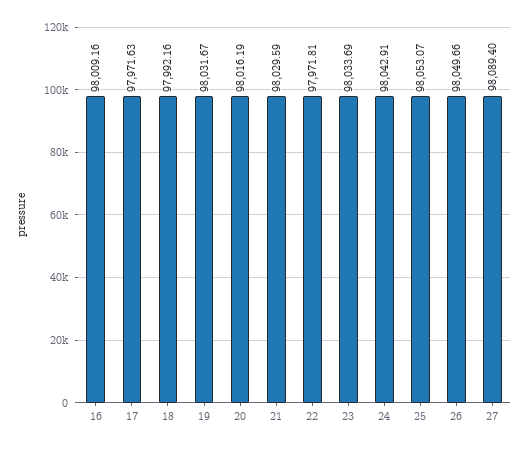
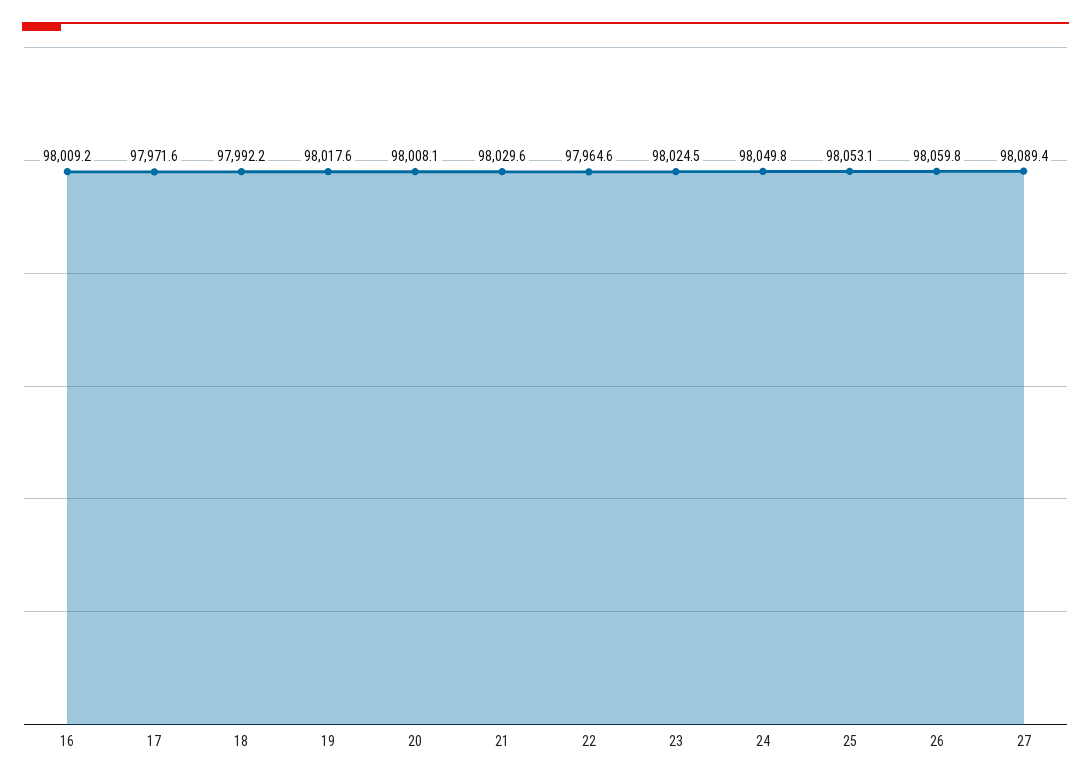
  {
    "16": 98009.16,
    "17": 97971.63,
    "18": 97992.16,
-   "19": 98031.67,
+   "19": 98017.6,
-   "20": 98016.19,
+   "20": 98008.1,
    "21": 98029.59,
-   "22": 97971.81,
+   "22": 97964.6,
-   "23": 98033.69,
+   "23": 98024.5,
-   "24": 98042.91,
+   "24": 98049.8,
    "25": 98053.07,
-   "26": 98049.66,
+   "26": 98059.8,
    "27": 98089.4
  }

